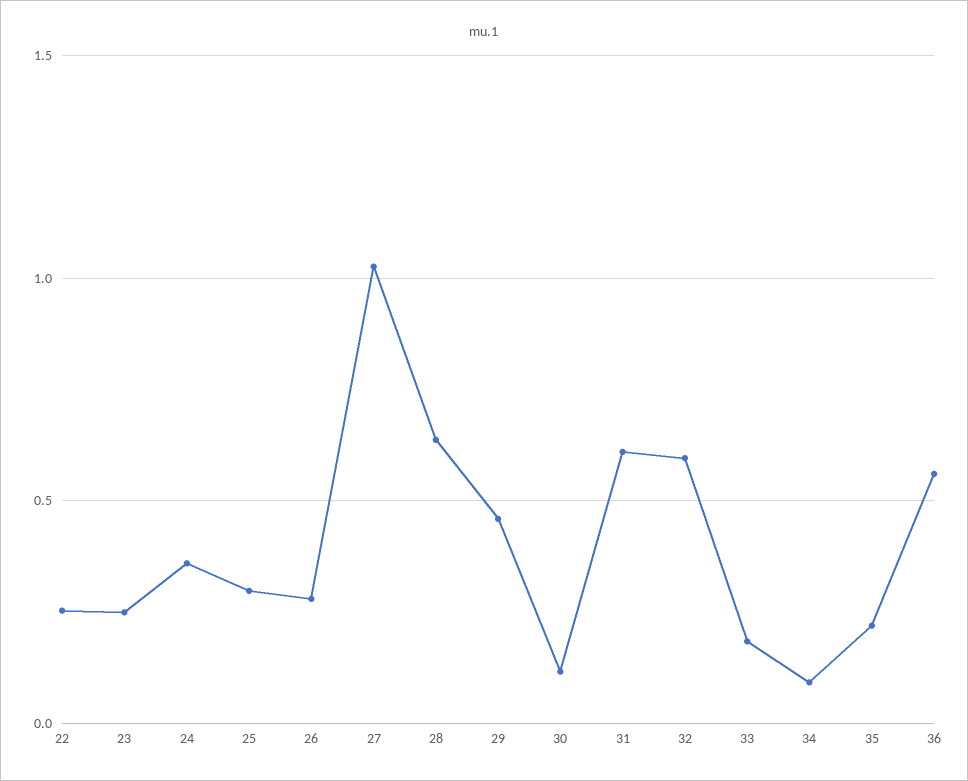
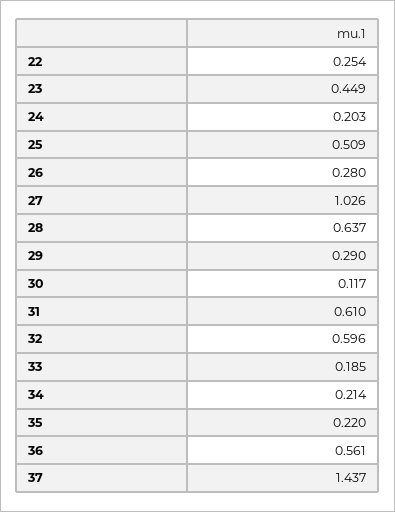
  {
    "22": 0.254,
-   "23": 0.25,
+   "23": 0.449,
-   "24": 0.35,
+   "24": 0.203,
-   "25": 0.3,
+   "25": 0.509,
    "26": 0.28,
    "27": 1.026,
    "28": 0.637,
-   "29": 0.45,
+   "29": 0.29,
    "30": 0.117,
    "31": 0.61,
    "32": 0.596,
    "33": 0.185,
-   "34": 0.1,
+   "34": 0.214,
    "35": 0.22,
-   "36": 0.561
+   "36": 0.561,
+   "37": 1.437
  }

